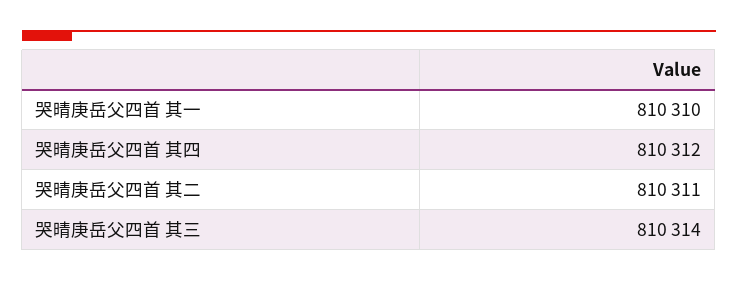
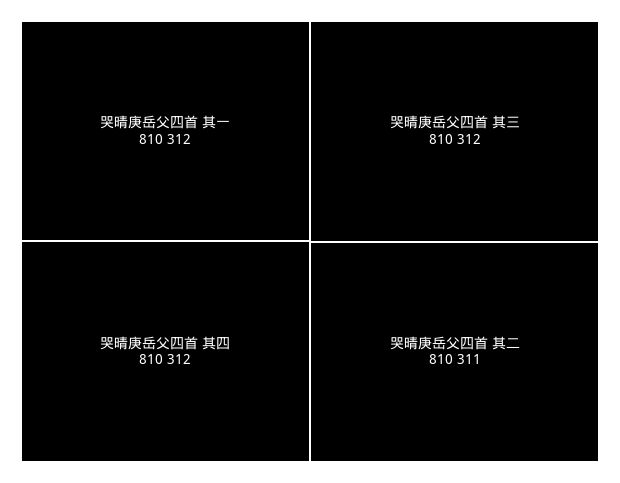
  {
-   "哭晴庚岳父四首 其一": 810310,
+   "哭晴庚岳父四首 其一": 810312,
    "哭晴庚岳父四首 其四": 810312,
    "哭晴庚岳父四首 其二": 810311,
-   "哭晴庚岳父四首 其三": 810314
+   "哭晴庚岳父四首 其三": 810312
  }

